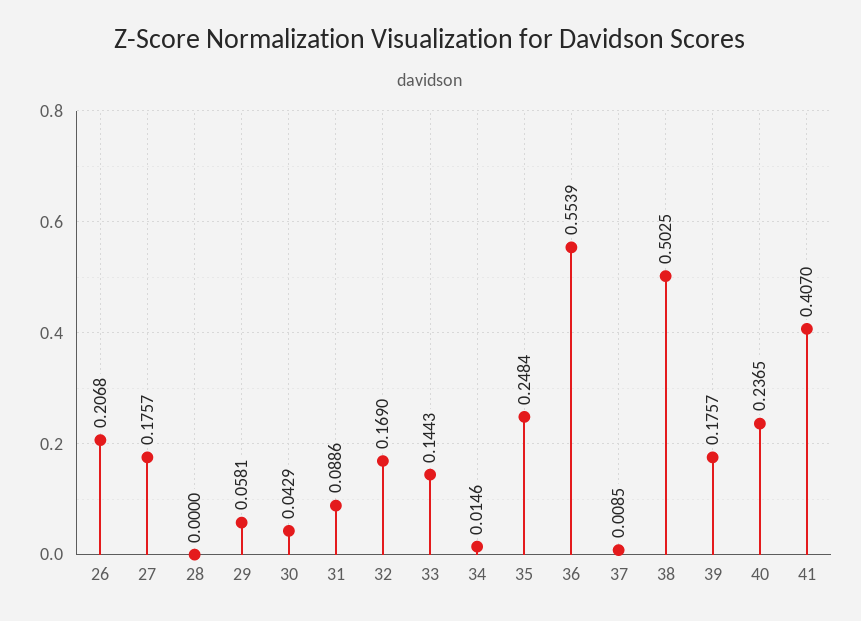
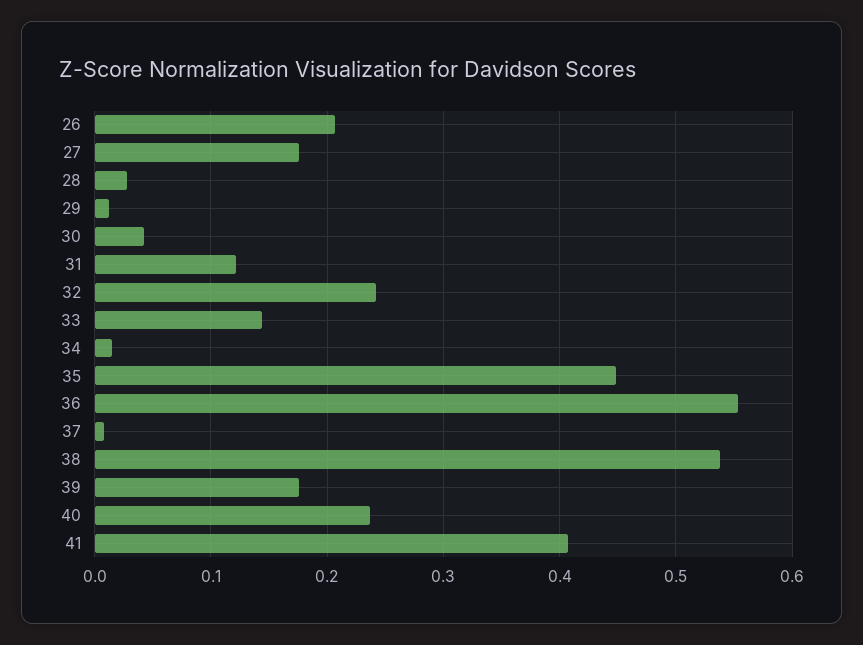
  {
    "26": 0.2068,
    "27": 0.1757,
-   "28": 0,
+   "28": 0.03,
-   "29": 0.0581,
+   "29": 0.01,
    "30": 0.0429,
-   "31": 0.0886,
+   "31": 0.12,
-   "32": 0.169,
+   "32": 0.24,
    "33": 0.1443,
    "34": 0.0146,
-   "35": 0.2484,
+   "35": 0.45,
    "36": 0.5539,
    "37": 0.0085,
-   "38": 0.5025,
+   "38": 0.54,
    "39": 0.1757,
    "40": 0.2365,
    "41": 0.407
  }

